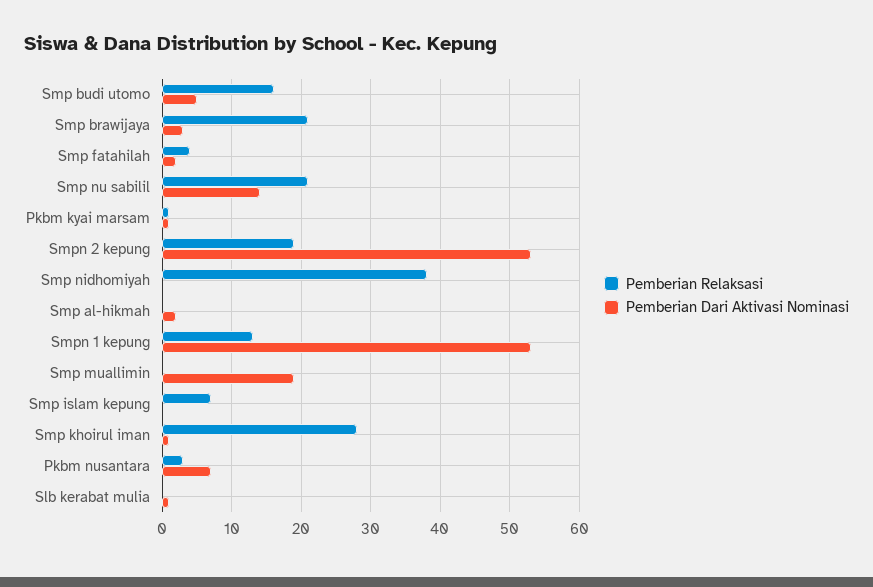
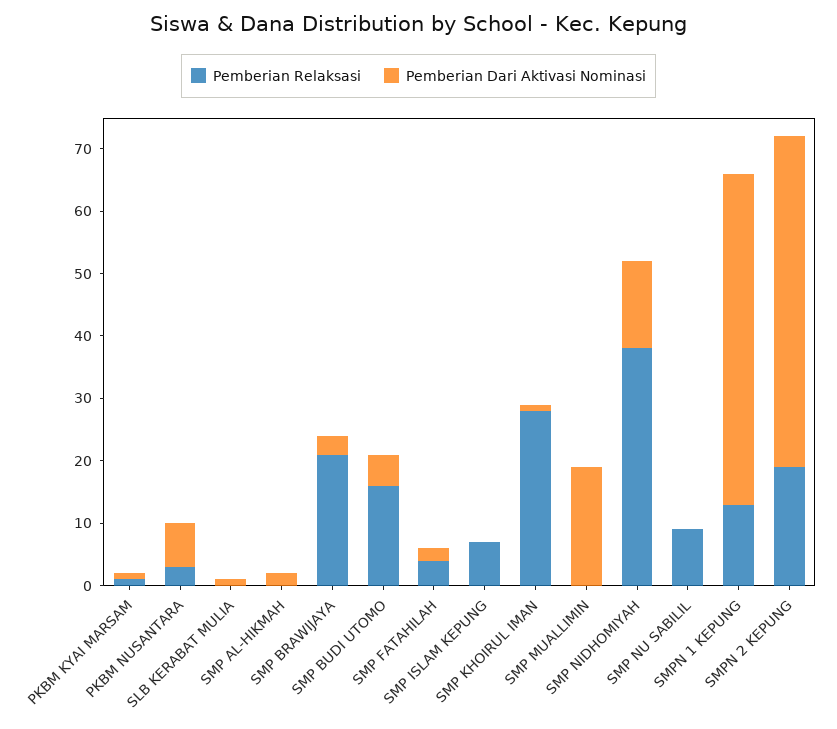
  {
    "Pemberian Relaksasi": {
      "Smp budi utomo": 16,
      "Smp brawijaya": 21,
      "Smp fatahilah": 4,
-     "Smp nu sabilil": 21,
+     "Smp nu sabilil": 10,
      "Pkbm kyai marsam": 1,
      "Smpn 2 kepung": 19,
      "Smp nidhomiyah": 38,
      "Smp al-hikmah": 0,
      "Smpn 1 kepung": 13,
      "Smp muallimin": 0,
      "Smp islam kepung": 7,
      "Smp khoirul iman": 28,
      "Pkbm nusantara": 3,
      "Slb kerabat mulia": 0
    },
    "Pemberian Dari Aktivasi Nominasi": {
      "Smp budi utomo": 5,
      "Smp brawijaya": 3,
      "Smp fatahilah": 2,
-     "Smp nu sabilil": 14,
+     "Smp nu sabilil": 0,
      "Pkbm kyai marsam": 1,
      "Smpn 2 kepung": 53,
-     "Smp nidhomiyah": 0,
+     "Smp nidhomiyah": 15,
      "Smp al-hikmah": 2,
      "Smpn 1 kepung": 53,
      "Smp muallimin": 19,
      "Smp islam kepung": 0,
      "Smp khoirul iman": 1,
      "Pkbm nusantara": 7,
      "Slb kerabat mulia": 1
    }
  }

